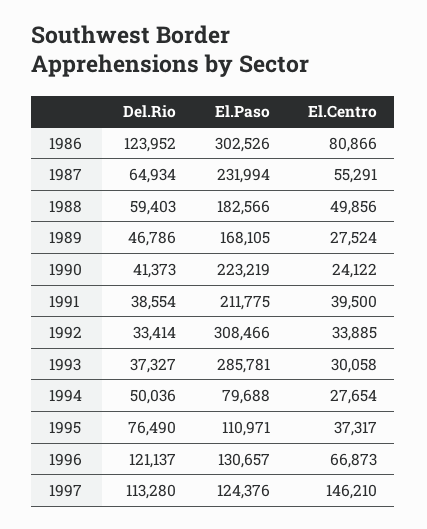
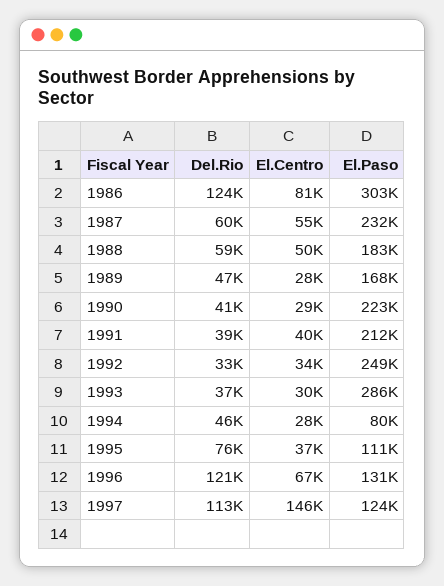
  {
    "Del.Rio": {
      "1986": 123952,
-     "1987": 64934,
+     "1987": 60000,
      "1988": 59403,
      "1989": 46786,
      "1990": 41373,
      "1991": 38554,
      "1992": 33414,
      "1993": 37327,
-     "1994": 50036,
+     "1994": 46000,
      "1995": 76490,
      "1996": 121137,
      "1997": 113280
    },
    "El.Paso": {
      "1986": 302526,
      "1987": 231994,
      "1988": 182566,
      "1989": 168105,
      "1990": 223219,
      "1991": 211775,
-     "1992": 308466,
+     "1992": 249000,
      "1993": 285781,
      "1994": 79688,
      "1995": 110971,
      "1996": 130657,
      "1997": 124376
    },
    "El.Centro": {
      "1986": 80866,
      "1987": 55291,
      "1988": 49856,
      "1989": 27524,
-     "1990": 24122,
+     "1990": 29000,
      "1991": 39500,
      "1992": 33885,
      "1993": 30058,
      "1994": 27654,
      "1995": 37317,
      "1996": 66873,
      "1997": 146210
    }
  }

